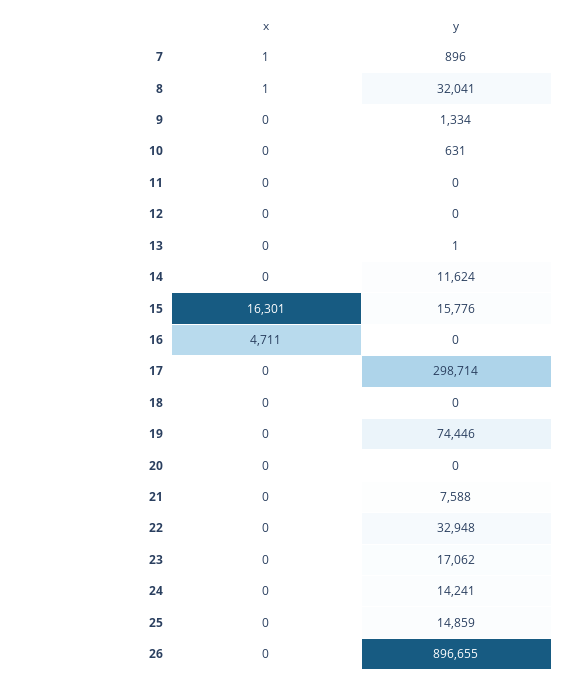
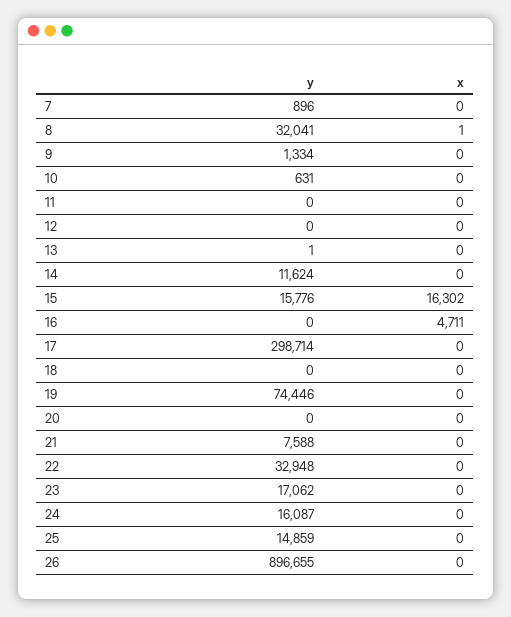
  {
    "x": {
-     "7": 1,
+     "7": 0,
      "8": 1,
      "9": 0,
      "10": 0,
      "11": 0,
      "12": 0,
      "13": 0,
      "14": 0,
-     "15": 16301,
+     "15": 16302,
      "16": 4711,
      "17": 0,
      "18": 0,
      "19": 0,
      "20": 0,
      "21": 0,
      "22": 0,
      "23": 0,
      "24": 0,
      "25": 0,
      "26": 0
    },
    "y": {
      "7": 896,
      "8": 32041,
      "9": 1334,
      "10": 631,
      "11": 0,
      "12": 0,
      "13": 1,
      "14": 11624,
      "15": 15776,
      "16": 0,
      "17": 298714,
      "18": 0,
      "19": 74446,
      "20": 0,
      "21": 7588,
      "22": 32948,
      "23": 17062,
-     "24": 14241,
+     "24": 16087,
      "25": 14859,
      "26": 896655
    }
  }

